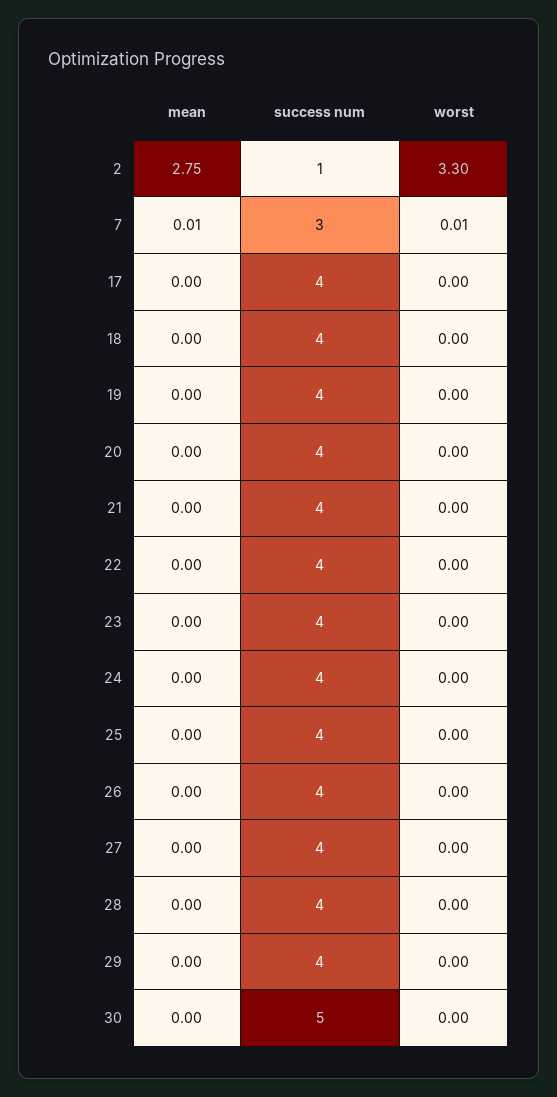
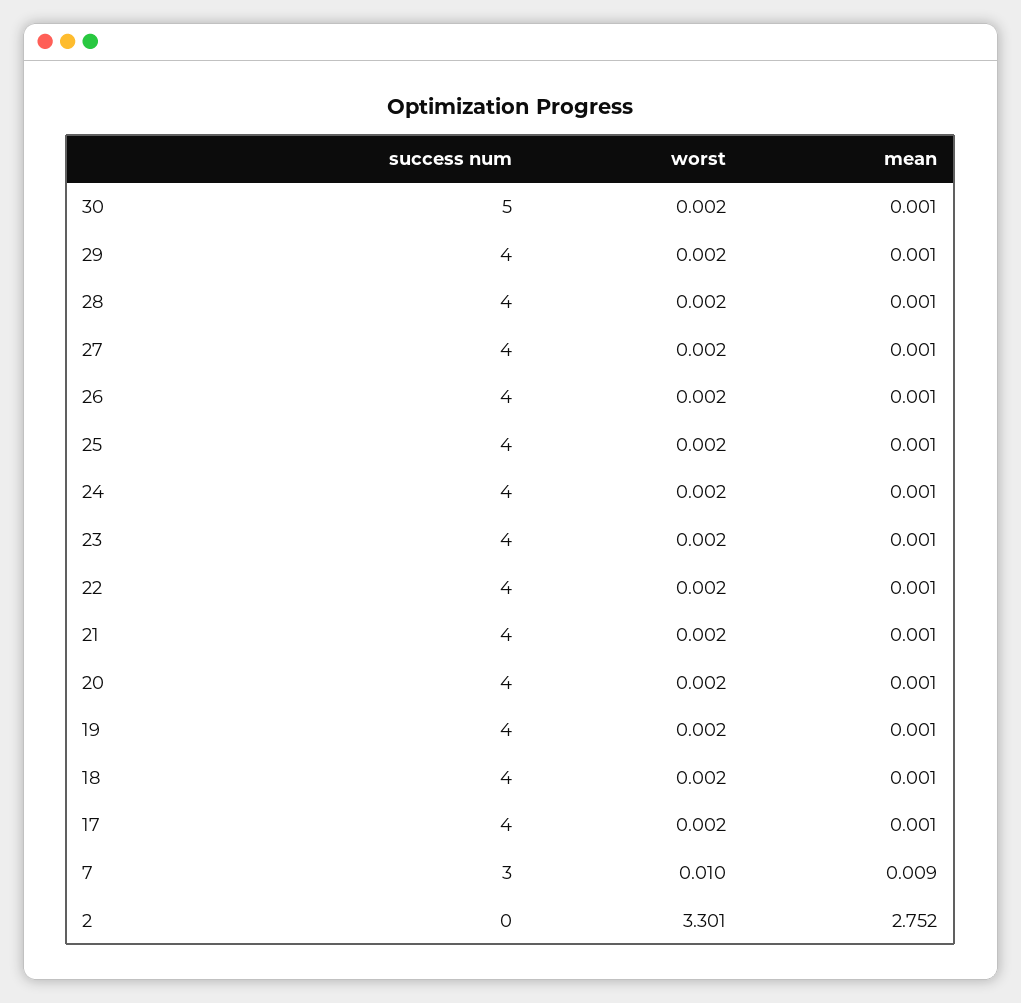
  {
    "mean": {
      "2": 2.752,
      "7": 0.009,
      "17": 0.001,
      "18": 0.001,
      "19": 0.001,
      "20": 0.001,
      "21": 0.001,
      "22": 0.001,
      "23": 0.001,
      "24": 0.001,
      "25": 0.001,
      "26": 0.001,
      "27": 0.001,
      "28": 0.001,
      "29": 0.001,
      "30": 0.001
    },
    "success num": {
-     "2": 1,
+     "2": 0,
      "7": 3,
      "17": 4,
      "18": 4,
      "19": 4,
      "20": 4,
      "21": 4,
      "22": 4,
      "23": 4,
      "24": 4,
      "25": 4,
      "26": 4,
      "27": 4,
      "28": 4,
      "29": 4,
      "30": 5
    },
    "worst": {
      "2": 3.301,
      "7": 0.01,
      "17": 0.002,
      "18": 0.002,
      "19": 0.002,
      "20": 0.002,
      "21": 0.002,
      "22": 0.002,
      "23": 0.002,
      "24": 0.002,
      "25": 0.002,
      "26": 0.002,
      "27": 0.002,
      "28": 0.002,
      "29": 0.002,
      "30": 0.002
    }
  }

